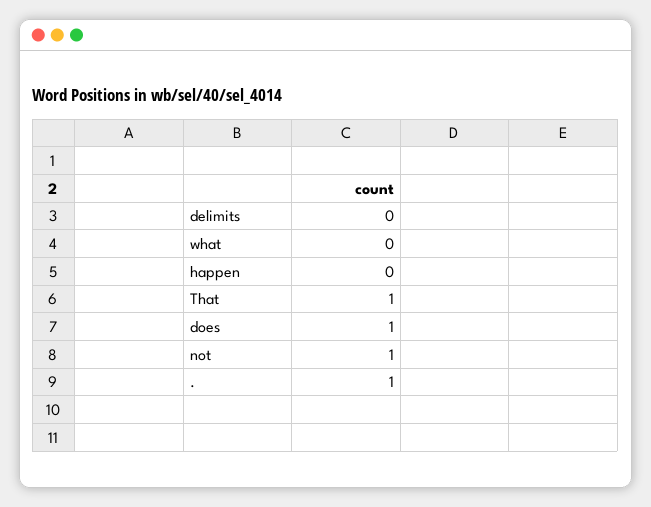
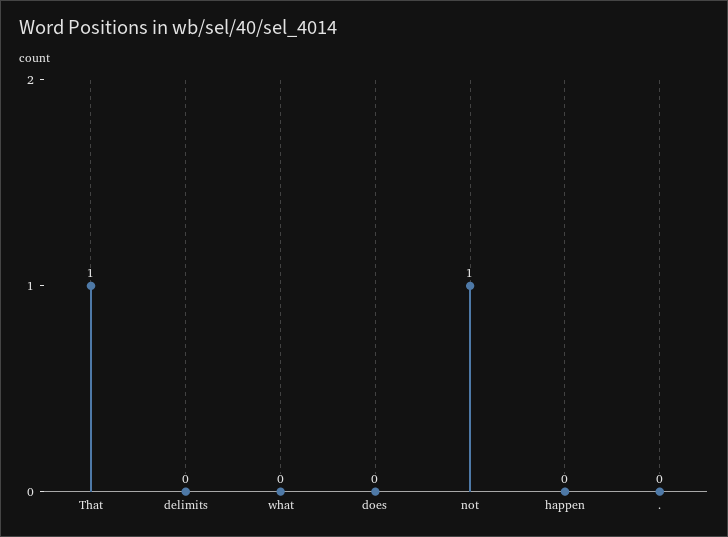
  {
    "delimits": 0,
    "what": 0,
    "happen": 0,
    "That": 1,
-   "does": 1,
+   "does": 0,
    "not": 1,
-   ".": 1
+   ".": 0
  }

